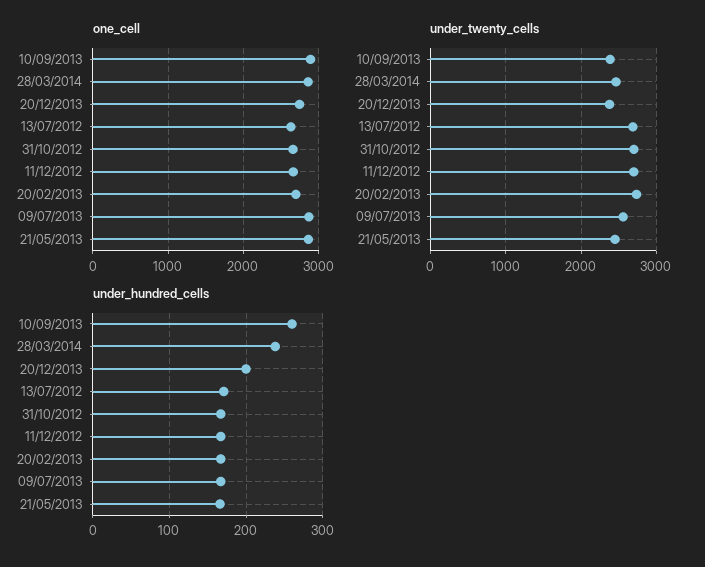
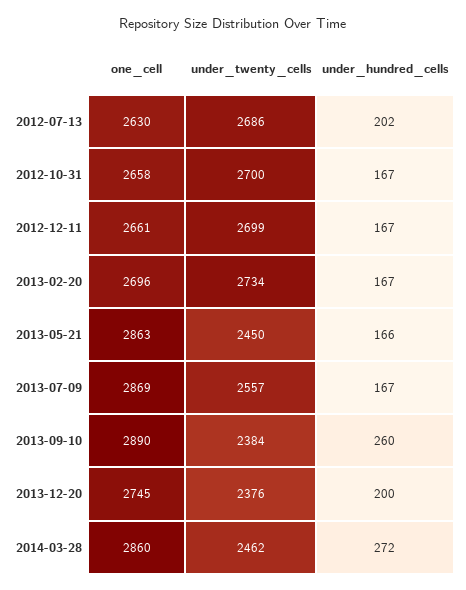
  {
    "one_cell": {
      "10/09/2013": 2890,
      "28/03/2014": 2860,
      "20/12/2013": 2745,
      "13/07/2012": 2630,
      "31/10/2012": 2658,
      "11/12/2012": 2661,
      "20/02/2013": 2696,
      "09/07/2013": 2869,
      "21/05/2013": 2863
    },
    "under_twenty_cells": {
      "10/09/2013": 2384,
      "28/03/2014": 2462,
      "20/12/2013": 2376,
      "13/07/2012": 2686,
      "31/10/2012": 2700,
      "11/12/2012": 2699,
      "20/02/2013": 2734,
      "09/07/2013": 2557,
      "21/05/2013": 2450
    },
    "under_hundred_cells": {
      "10/09/2013": 260,
-     "28/03/2014": 240,
+     "28/03/2014": 272,
      "20/12/2013": 200,
-     "13/07/2012": 170,
+     "13/07/2012": 202,
      "31/10/2012": 167,
      "11/12/2012": 167,
      "20/02/2013": 167,
      "09/07/2013": 167,
      "21/05/2013": 166
    }
  }

